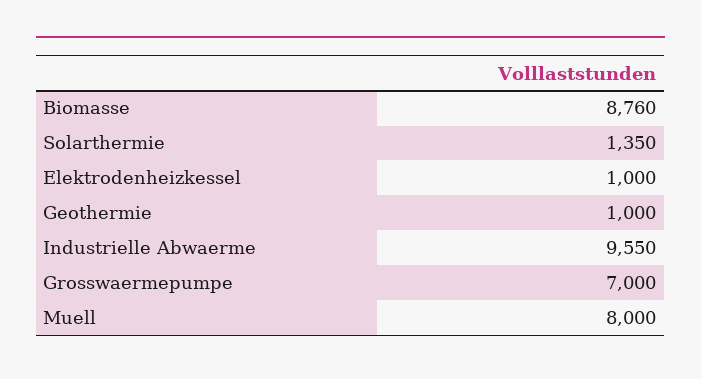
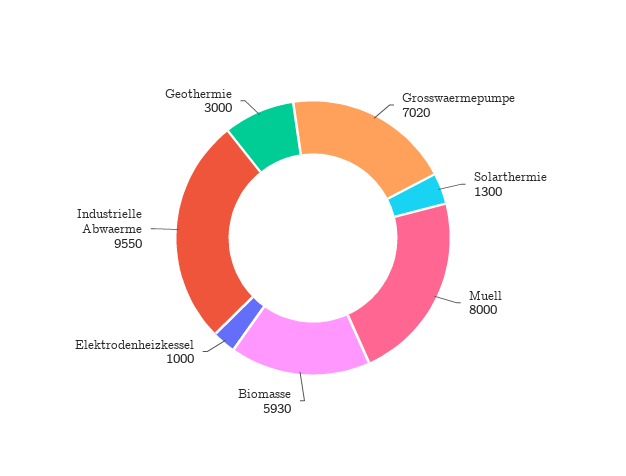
  {
-   "Biomasse": 8760,
+   "Biomasse": 5930,
-   "Solarthermie": 1350,
+   "Solarthermie": 1300,
    "Elektrodenheizkessel": 1000,
-   "Geothermie": 1000,
+   "Geothermie": 3000,
    "Industrielle Abwaerme": 9550,
-   "Grosswaermepumpe": 7000,
+   "Grosswaermepumpe": 7020,
    "Muell": 8000
  }

